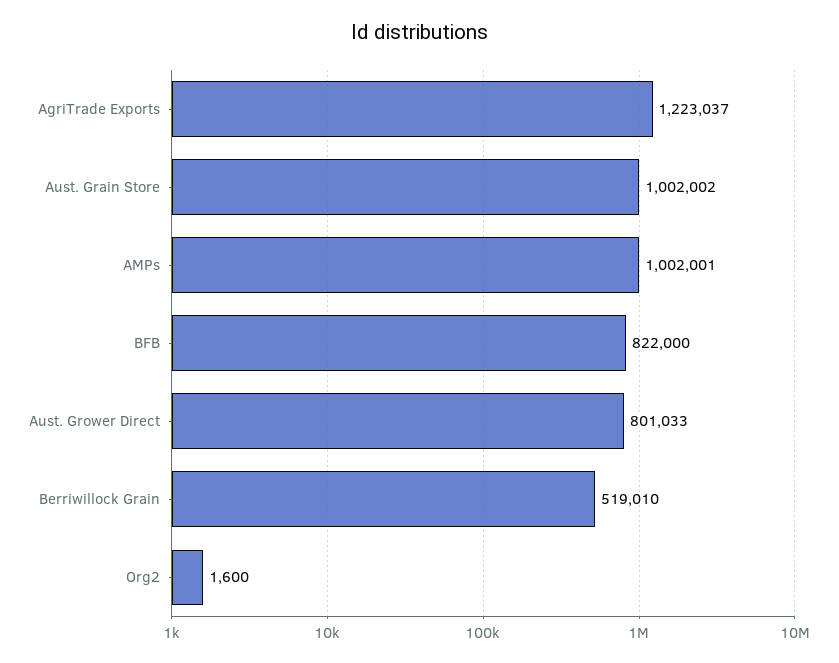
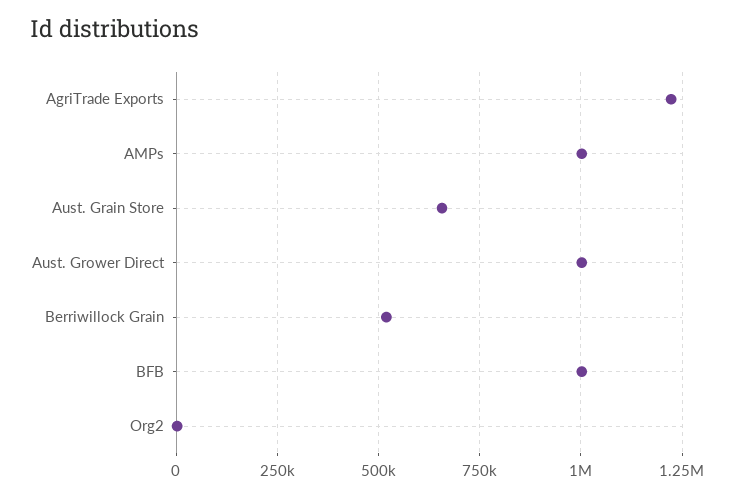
  {
    "AgriTrade Exports": 1223037,
-   "Aust. Grain Store": 1002002,
+   "Aust. Grain Store": 650000,
    "AMPs": 1002001,
-   "BFB": 822000,
+   "BFB": 1000000,
-   "Aust. Grower Direct": 801033,
+   "Aust. Grower Direct": 1000000,
    "Berriwillock Grain": 519010,
    "Org2": 1600
  }

